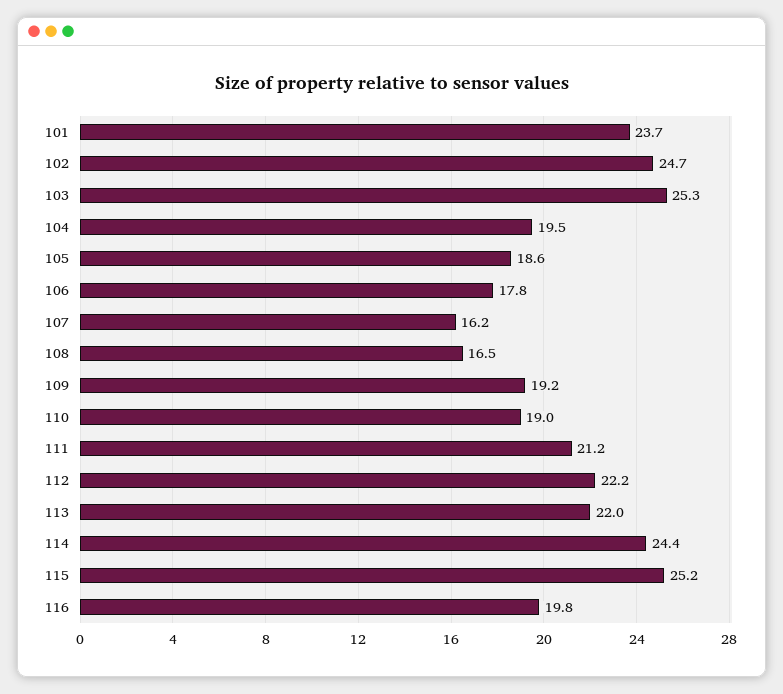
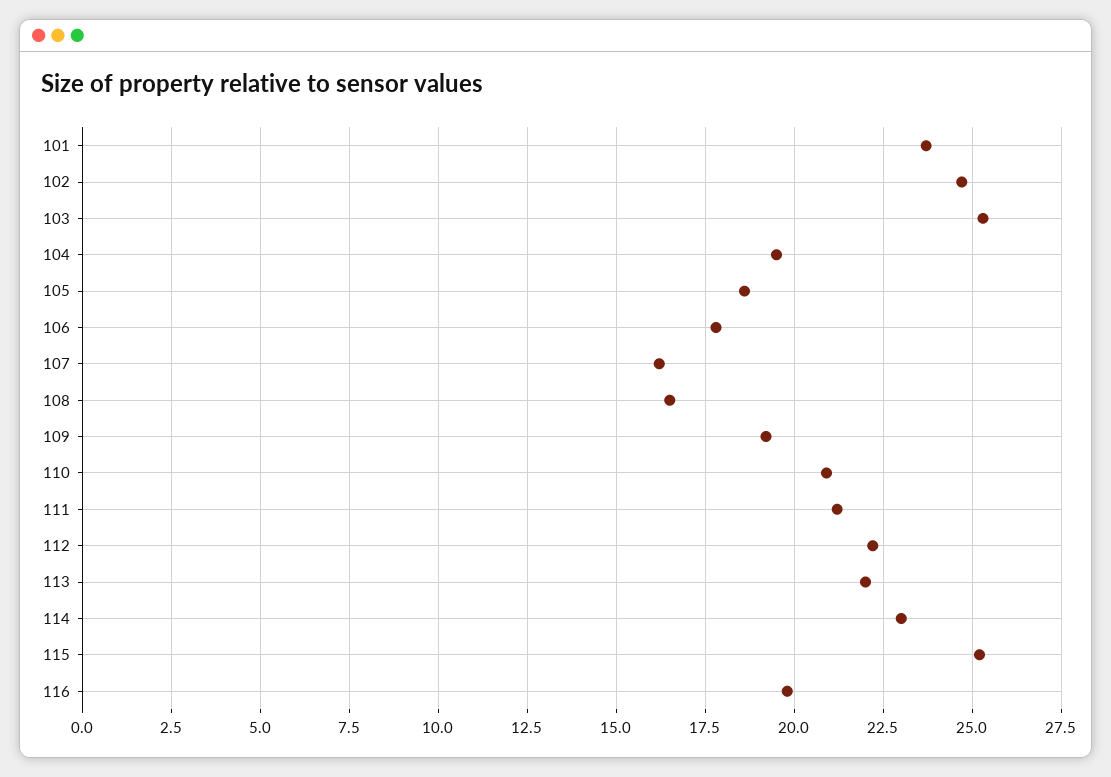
  {
    "101": 23.7,
    "102": 24.7,
    "103": 25.3,
    "104": 19.5,
    "105": 18.6,
    "106": 17.8,
    "107": 16.2,
    "108": 16.5,
    "109": 19.2,
-   "110": 19,
+   "110": 21,
    "111": 21.2,
    "112": 22.2,
    "113": 22,
-   "114": 24.4,
+   "114": 23,
    "115": 25.2,
    "116": 19.8
  }

